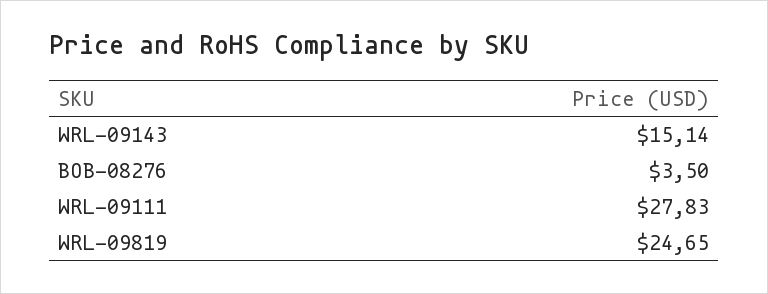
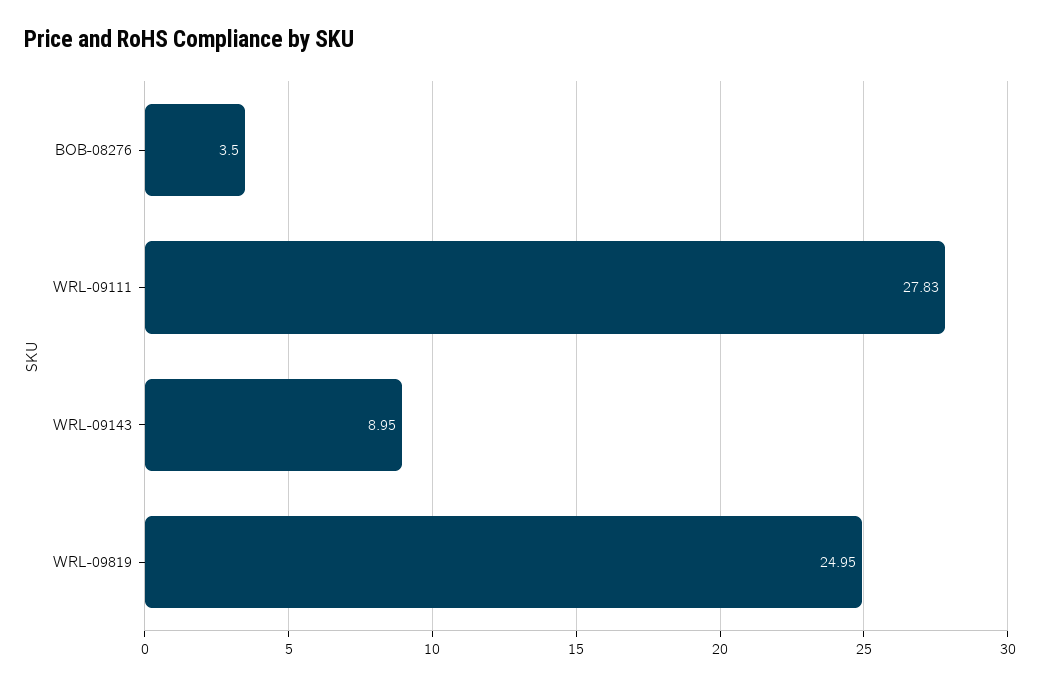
  {
-   "WRL-09143": 15.14,
+   "WRL-09143": 8.95,
    "BOB-08276": 3.5,
    "WRL-09111": 27.83,
-   "WRL-09819": 24.65
+   "WRL-09819": 24.95
  }

